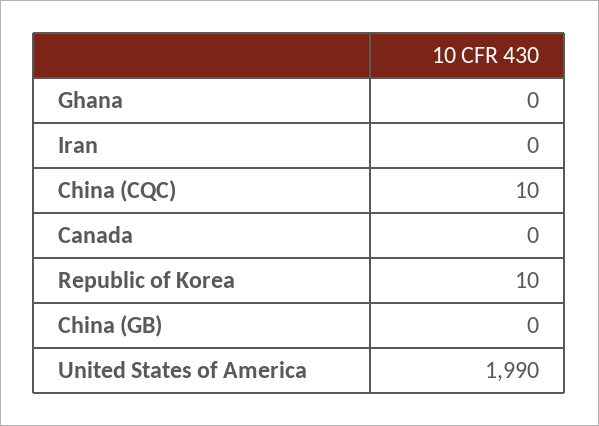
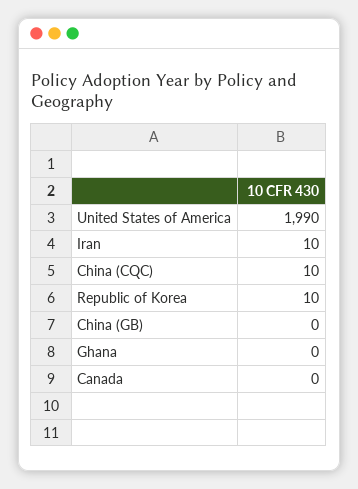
  {
    "Ghana": 0,
-   "Iran": 0,
+   "Iran": 10,
    "China (CQC)": 10,
    "Canada": 0,
    "Republic of Korea": 10,
    "China (GB)": 0,
    "United States of America": 1990
  }

